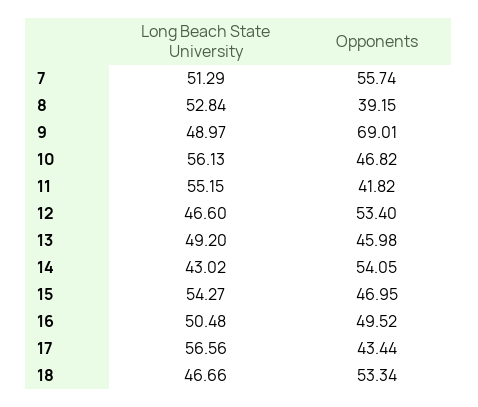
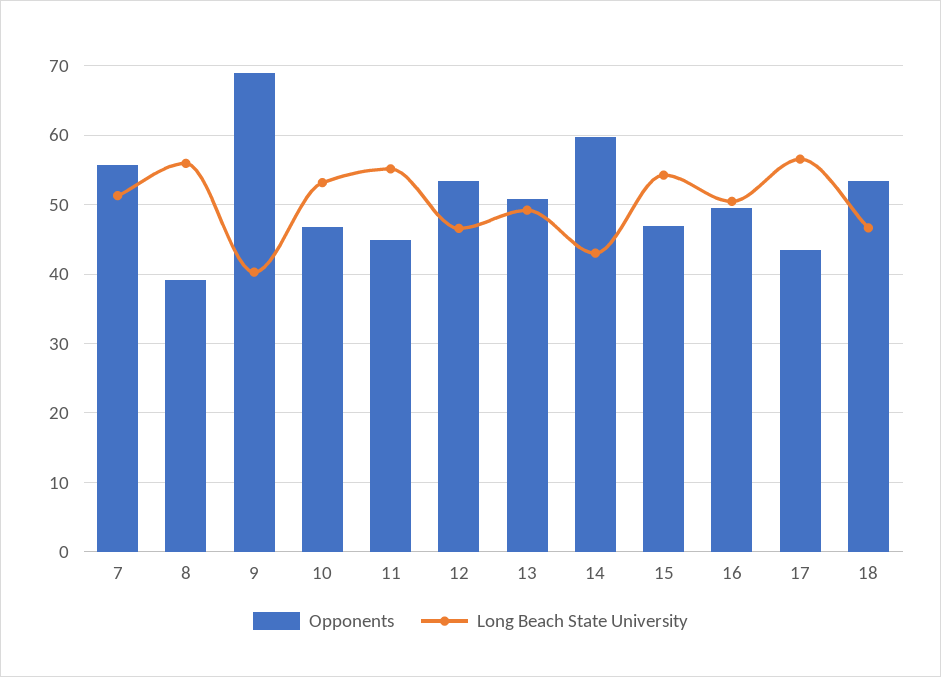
  {
    "Long Beach State University": {
      "7": 51.29,
-     "8": 52.84,
+     "8": 56,
-     "9": 48.97,
+     "9": 40,
-     "10": 56.13,
+     "10": 53,
      "11": 55.15,
      "12": 46.6,
      "13": 49.2,
      "14": 43.02,
      "15": 54.27,
      "16": 50.48,
      "17": 56.56,
      "18": 46.66
    },
    "Opponents": {
      "7": 55.74,
      "8": 39.15,
      "9": 69.01,
      "10": 46.82,
-     "11": 41.82,
+     "11": 45,
      "12": 53.4,
-     "13": 45.98,
+     "13": 51,
-     "14": 54.05,
+     "14": 60,
      "15": 46.95,
      "16": 49.52,
      "17": 43.44,
      "18": 53.34
    }
  }

